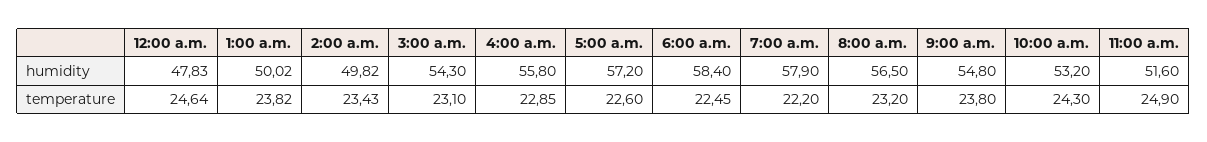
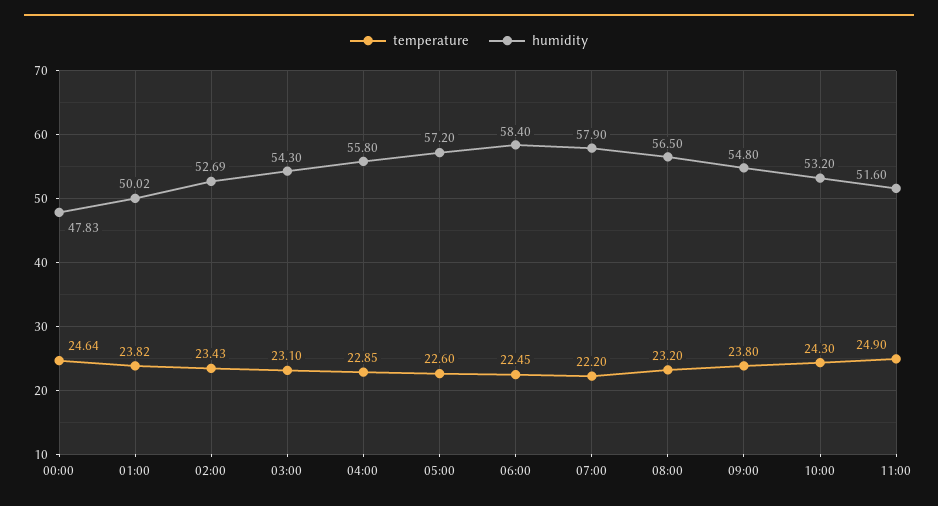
  {
    "humidity": {
      "12:00 a.m.": 47.83,
      "1:00 a.m.": 50.02,
-     "2:00 a.m.": 49.82,
+     "2:00 a.m.": 52.69,
      "3:00 a.m.": 54.3,
      "4:00 a.m.": 55.8,
      "5:00 a.m.": 57.2,
      "6:00 a.m.": 58.4,
      "7:00 a.m.": 57.9,
      "8:00 a.m.": 56.5,
      "9:00 a.m.": 54.8,
      "10:00 a.m.": 53.2,
      "11:00 a.m.": 51.6
    },
    "temperature": {
      "12:00 a.m.": 24.64,
      "1:00 a.m.": 23.82,
      "2:00 a.m.": 23.43,
      "3:00 a.m.": 23.1,
      "4:00 a.m.": 22.85,
      "5:00 a.m.": 22.6,
      "6:00 a.m.": 22.45,
      "7:00 a.m.": 22.2,
      "8:00 a.m.": 23.2,
      "9:00 a.m.": 23.8,
      "10:00 a.m.": 24.3,
      "11:00 a.m.": 24.9
    }
  }

